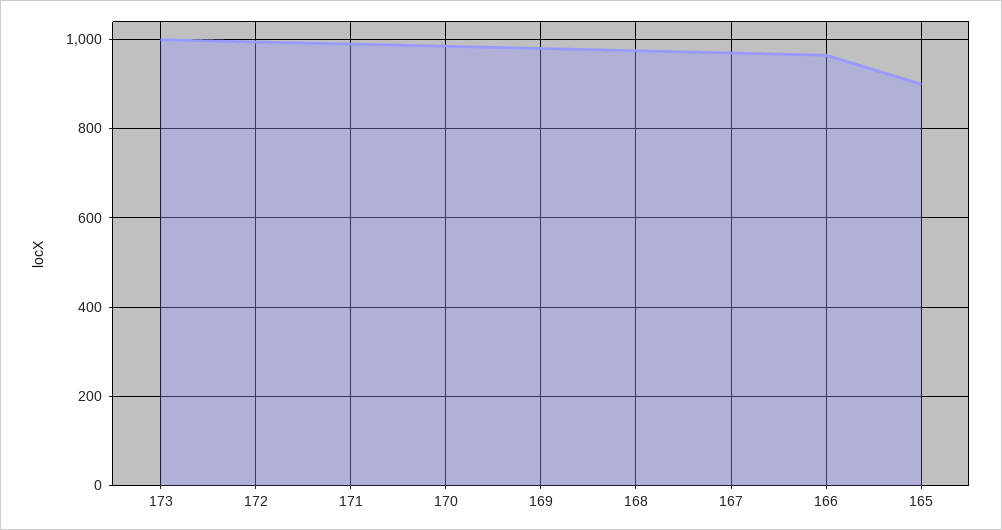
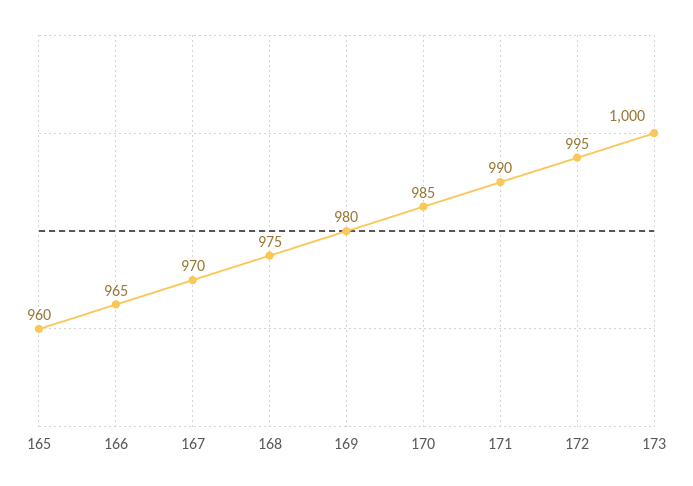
  {
    "173": 1000,
    "172": 995,
    "171": 990,
    "170": 985,
    "169": 980,
    "168": 975,
    "167": 970,
    "166": 965,
-   "165": 900
+   "165": 960
  }

